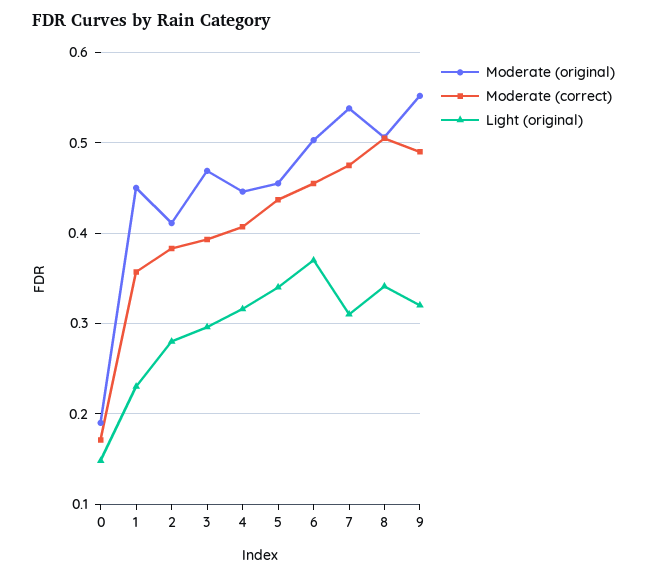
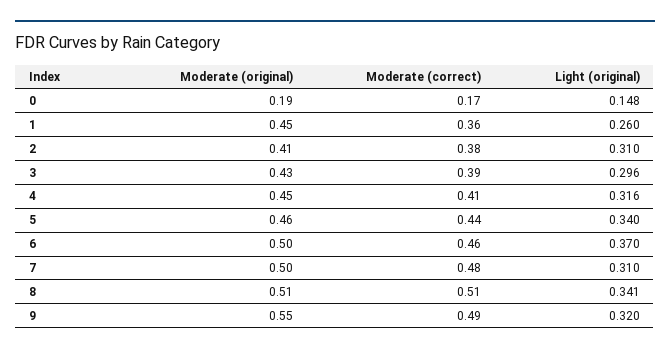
  {
    "Moderate (original)": {
      "0": 0.19,
      "1": 0.45,
      "2": 0.41,
-     "3": 0.47,
+     "3": 0.43,
      "4": 0.45,
      "5": 0.46,
      "6": 0.5,
-     "7": 0.54,
+     "7": 0.5,
      "8": 0.51,
      "9": 0.55
    },
    "Moderate (correct)": {
      "0": 0.17,
      "1": 0.36,
      "2": 0.38,
      "3": 0.39,
      "4": 0.41,
      "5": 0.44,
      "6": 0.46,
      "7": 0.48,
      "8": 0.51,
      "9": 0.49
    },
    "Light (original)": {
      "0": 0.148,
-     "1": 0.23,
+     "1": 0.26,
-     "2": 0.28,
+     "2": 0.31,
      "3": 0.296,
      "4": 0.316,
      "5": 0.34,
      "6": 0.37,
      "7": 0.31,
      "8": 0.341,
      "9": 0.32
    }
  }

